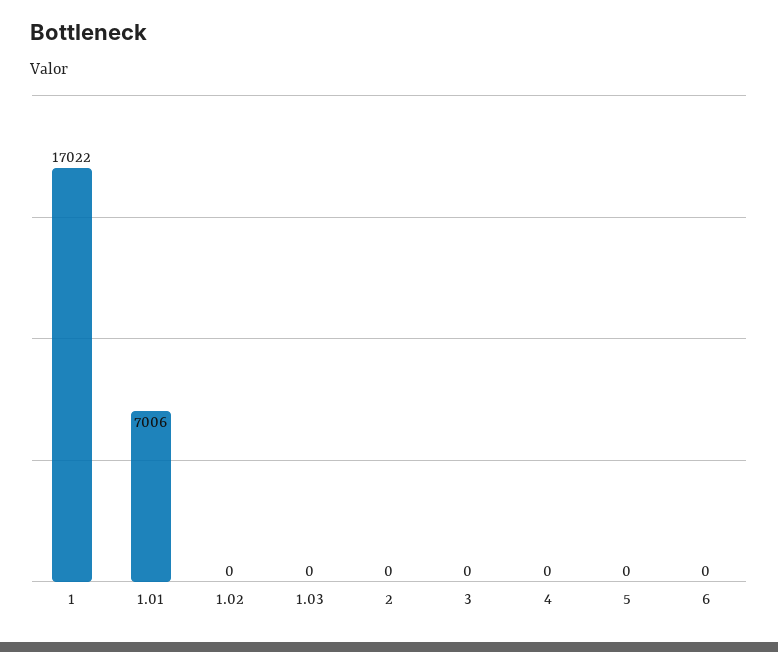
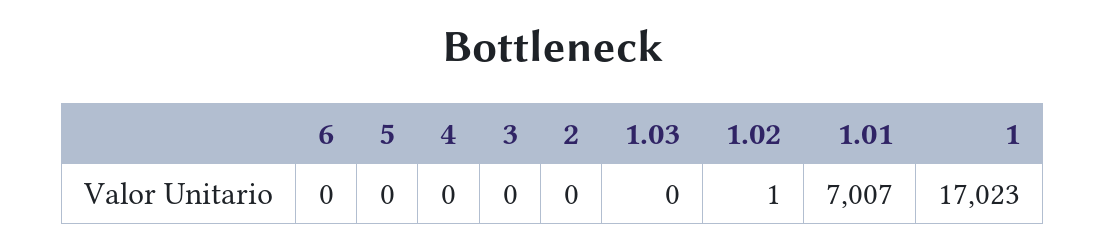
  {
-   "1": 17022,
+   "1": 17023,
-   "1.01": 7006,
+   "1.01": 7007,
-   "1.02": 0,
+   "1.02": 1,
    "1.03": 0,
    "2": 0,
    "3": 0,
    "4": 0,
    "5": 0,
    "6": 0
  }

